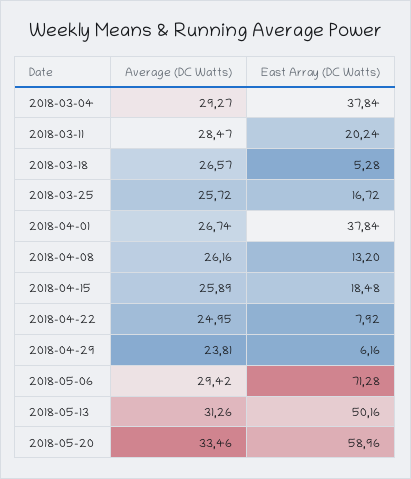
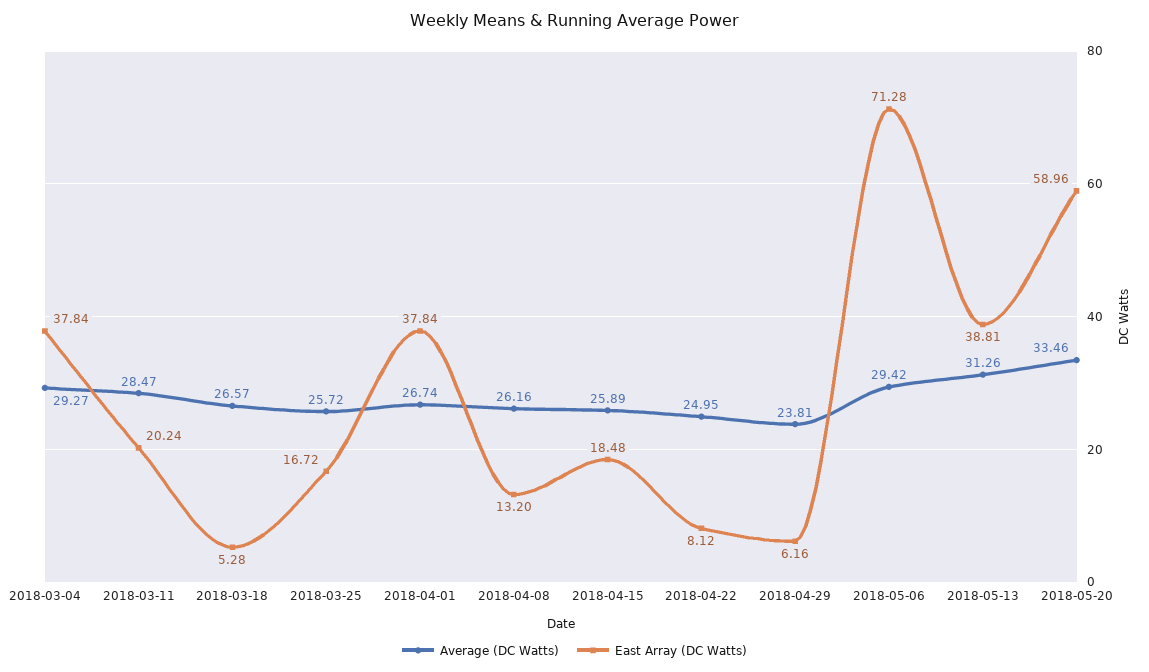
  {
    "Average (DC Watts)": {
      "2018-03-04": 29.27,
      "2018-03-11": 28.47,
      "2018-03-18": 26.57,
      "2018-03-25": 25.72,
      "2018-04-01": 26.74,
      "2018-04-08": 26.16,
      "2018-04-15": 25.89,
      "2018-04-22": 24.95,
      "2018-04-29": 23.81,
      "2018-05-06": 29.42,
      "2018-05-13": 31.26,
      "2018-05-20": 33.46
    },
    "East Array (DC Watts)": {
      "2018-03-04": 37.84,
      "2018-03-11": 20.24,
      "2018-03-18": 5.28,
      "2018-03-25": 16.72,
      "2018-04-01": 37.84,
      "2018-04-08": 13.2,
      "2018-04-15": 18.48,
-     "2018-04-22": 7.92,
+     "2018-04-22": 8.12,
      "2018-04-29": 6.16,
      "2018-05-06": 71.28,
-     "2018-05-13": 50.16,
+     "2018-05-13": 38.81,
      "2018-05-20": 58.96
    }
  }

